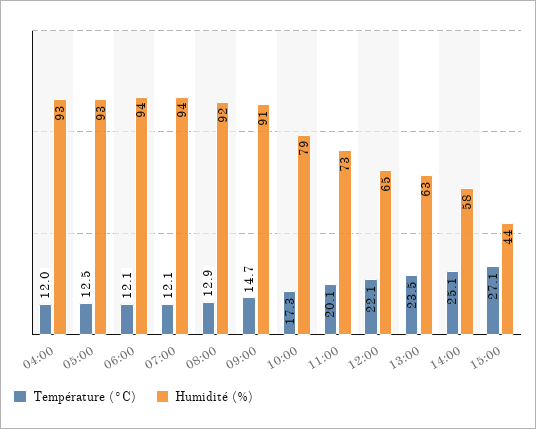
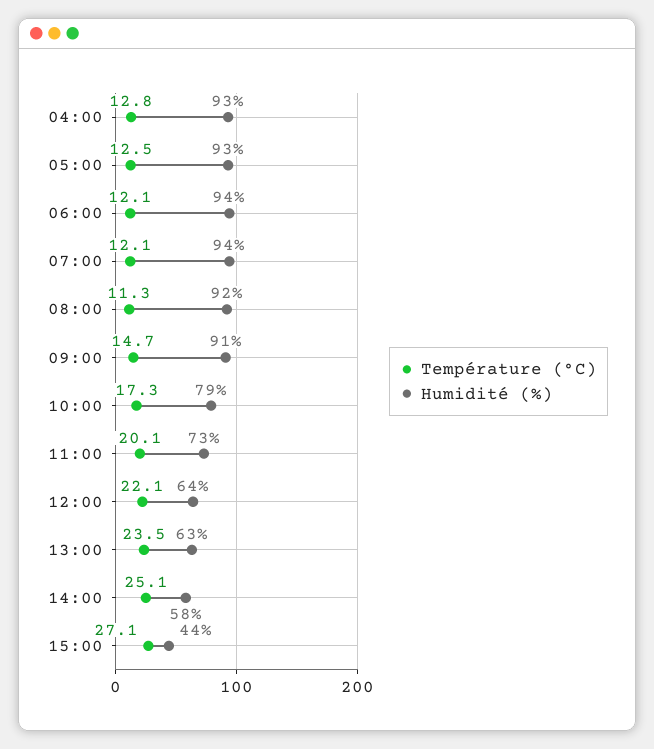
  {
    "Température (°C)": {
-     "04:00": 12,
+     "04:00": 12.8,
      "05:00": 12.5,
      "06:00": 12.1,
      "07:00": 12.1,
-     "08:00": 12.9,
+     "08:00": 11.3,
      "09:00": 14.7,
      "10:00": 17.3,
      "11:00": 20.1,
      "12:00": 22.1,
      "13:00": 23.5,
      "14:00": 25.1,
      "15:00": 27.1
    },
    "Humidité (%)": {
      "04:00": 93,
      "05:00": 93,
      "06:00": 94,
      "07:00": 94,
      "08:00": 92,
      "09:00": 91,
      "10:00": 79,
      "11:00": 73,
-     "12:00": 65,
+     "12:00": 64,
      "13:00": 63,
      "14:00": 58,
      "15:00": 44
    }
  }

